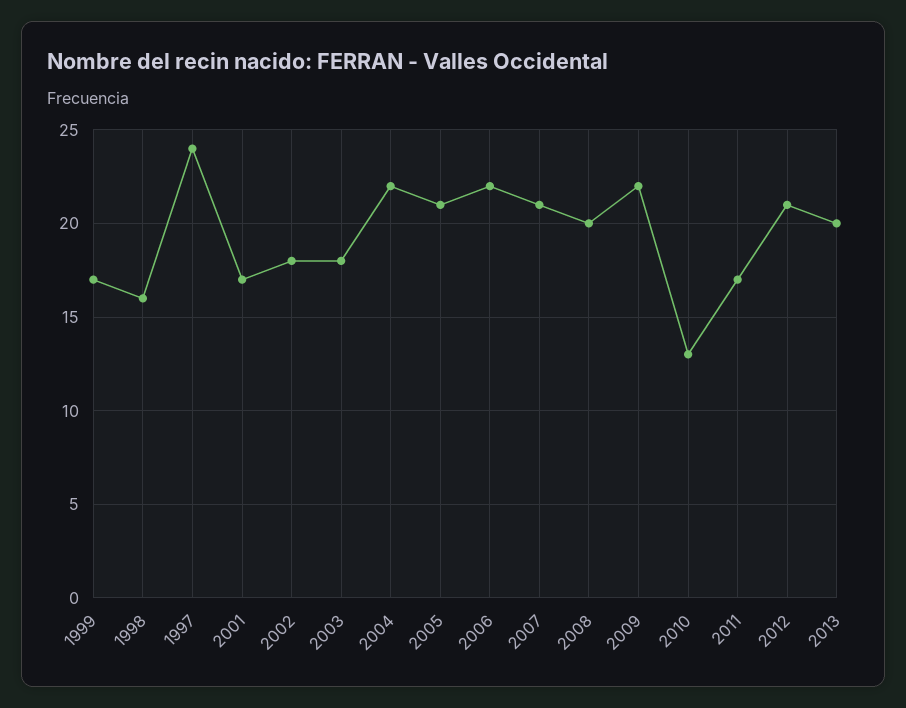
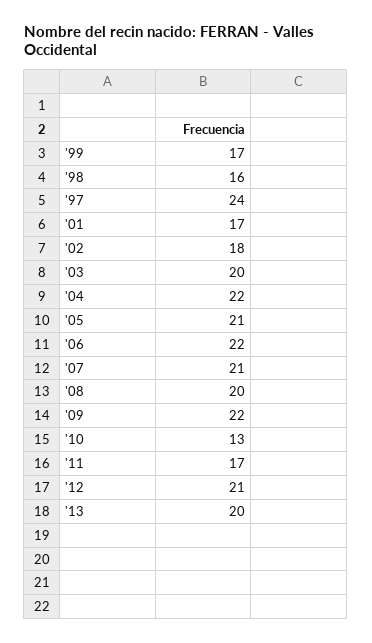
  {
    "1999": 17,
    "1998": 16,
    "1997": 24,
    "2001": 17,
    "2002": 18,
-   "2003": 18,
+   "2003": 20,
    "2004": 22,
    "2005": 21,
    "2006": 22,
    "2007": 21,
    "2008": 20,
    "2009": 22,
    "2010": 13,
    "2011": 17,
    "2012": 21,
    "2013": 20
  }

